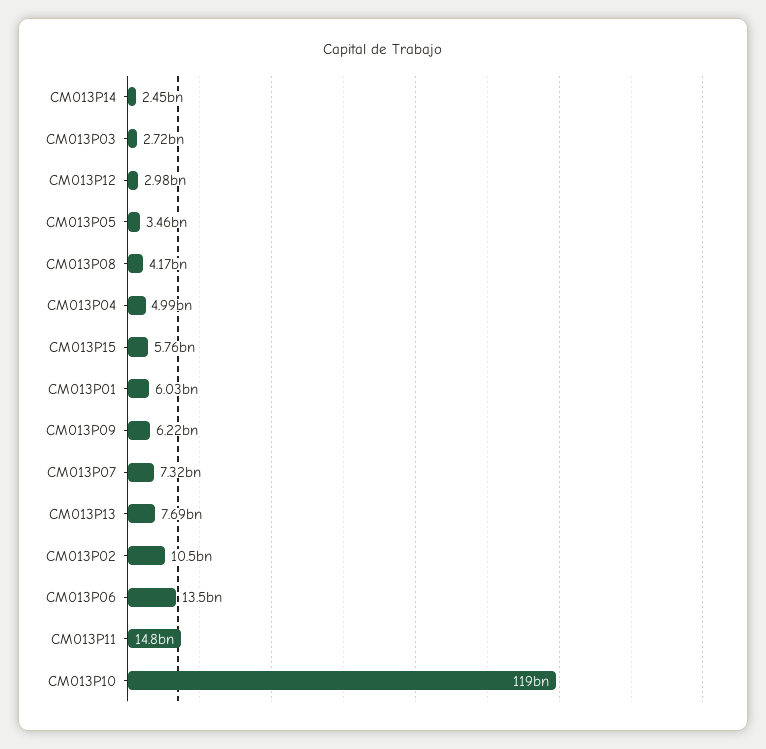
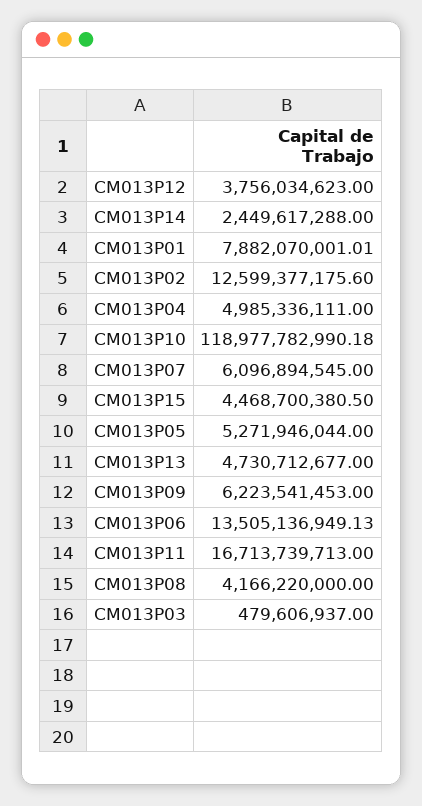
  {
    "CM013P14": 2449617288,
-   "CM013P03": 2720000000,
+   "CM013P03": 479606937,
-   "CM013P12": 2980000000,
+   "CM013P12": 3756034623,
-   "CM013P05": 3460000000,
+   "CM013P05": 5271946044,
    "CM013P08": 4166220000,
    "CM013P04": 4985336111,
-   "CM013P15": 5760000000,
+   "CM013P15": 4468700380.5,
-   "CM013P01": 6030000000,
+   "CM013P01": 7882070001.01,
    "CM013P09": 6223541453,
-   "CM013P07": 7320000000,
+   "CM013P07": 6096894545,
-   "CM013P13": 7690000000,
+   "CM013P13": 4730712677,
-   "CM013P02": 10500000000,
+   "CM013P02": 12599377175.6,
    "CM013P06": 13505136949.13,
-   "CM013P11": 14800000000,
+   "CM013P11": 16713739713,
    "CM013P10": 118977782990.18
  }

